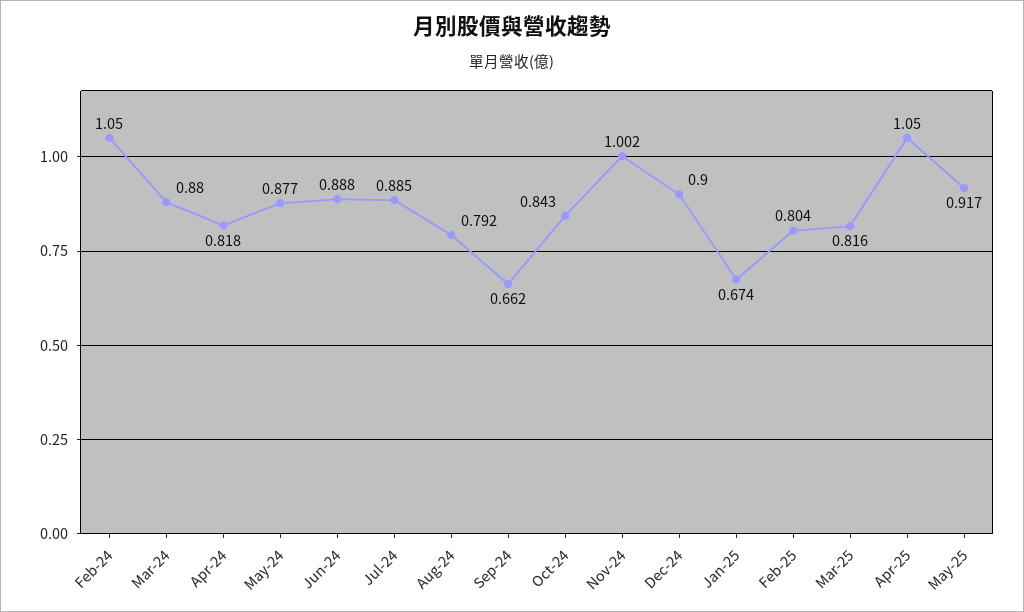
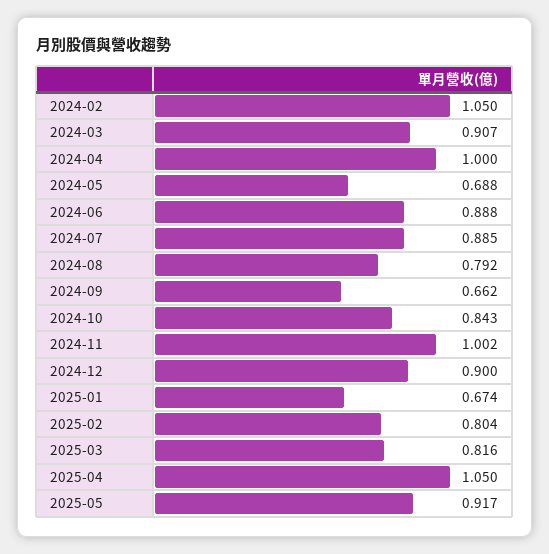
  {
    "Feb-24": 1.05,
-   "Mar-24": 0.88,
+   "Mar-24": 0.907,
-   "Apr-24": 0.818,
+   "Apr-24": 1,
-   "May-24": 0.877,
+   "May-24": 0.688,
    "Jun-24": 0.888,
    "Jul-24": 0.885,
    "Aug-24": 0.792,
    "Sep-24": 0.662,
    "Oct-24": 0.843,
    "Nov-24": 1.002,
    "Dec-24": 0.9,
    "Jan-25": 0.674,
    "Feb-25": 0.804,
    "Mar-25": 0.816,
    "Apr-25": 1.05,
    "May-25": 0.917
  }

